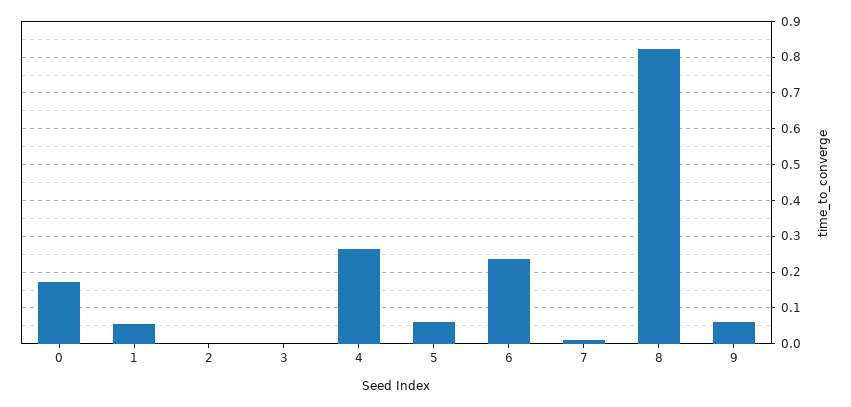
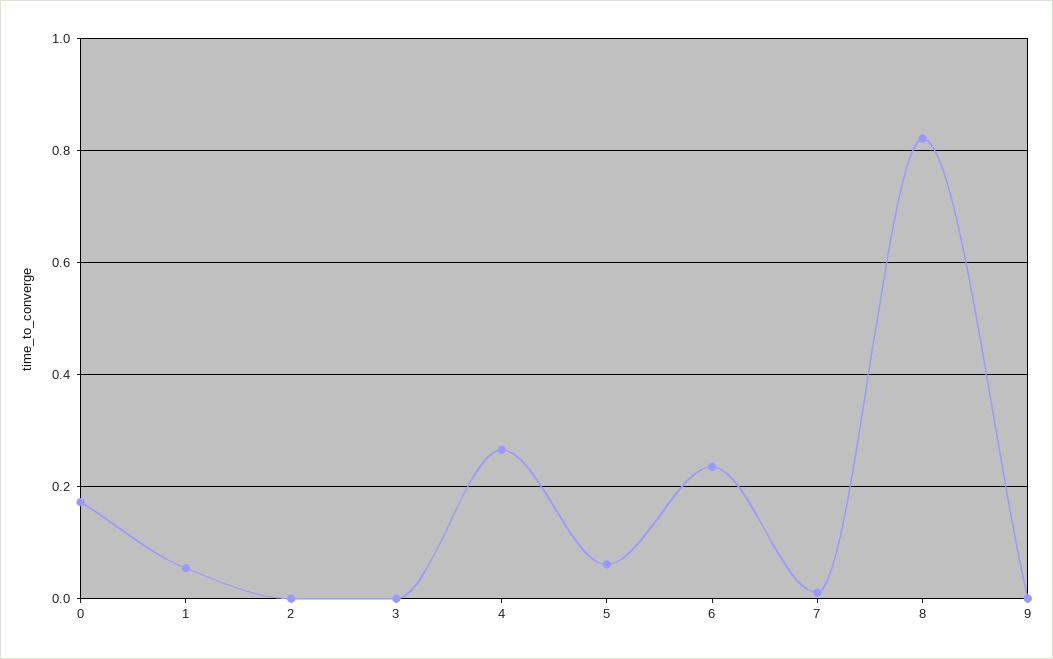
  {
    "0": 0.18,
    "1": 0.06,
    "2": 0,
    "3": 0,
    "4": 0.26,
    "5": 0.06,
    "6": 0.24,
    "7": 0.02,
    "8": 0.82,
-   "9": 0.06
+   "9": 0
  }

